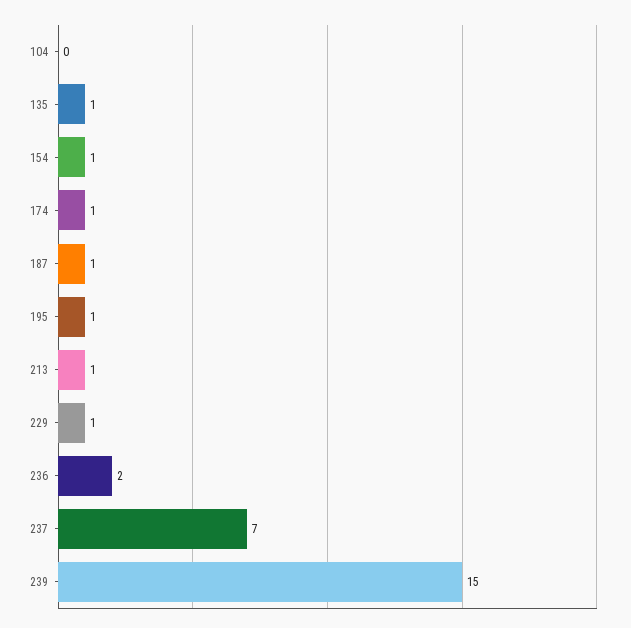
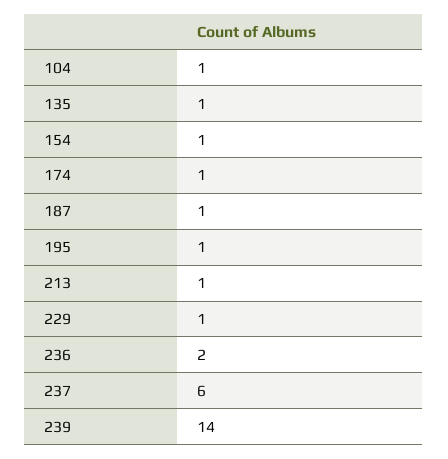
  {
-   "104": 0,
+   "104": 1,
    "135": 1,
    "154": 1,
    "174": 1,
    "187": 1,
    "195": 1,
    "213": 1,
    "229": 1,
    "236": 2,
-   "237": 7,
+   "237": 6,
-   "239": 15
+   "239": 14
  }

